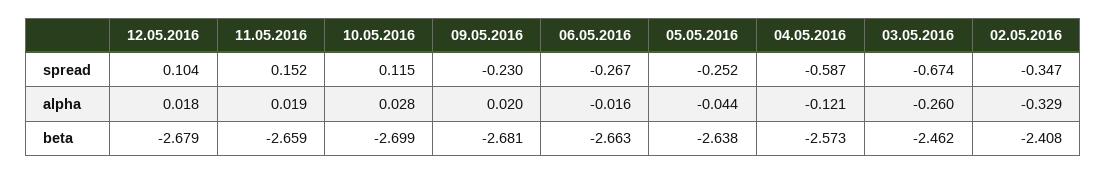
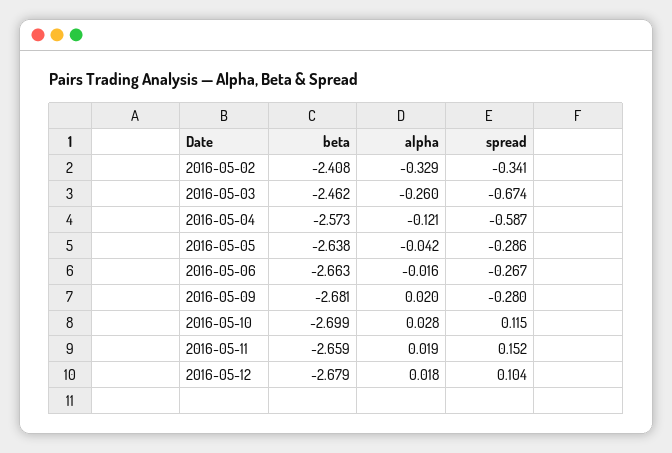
  {
    "12.05.2016": {
      "spread": 0.104,
      "alpha": 0.018,
      "beta": -2.679
    },
    "11.05.2016": {
      "spread": 0.152,
      "alpha": 0.019,
      "beta": -2.659
    },
    "10.05.2016": {
      "spread": 0.115,
      "alpha": 0.028,
      "beta": -2.699
    },
    "09.05.2016": {
-     "spread": -0.23,
+     "spread": -0.28,
      "alpha": 0.02,
      "beta": -2.681
    },
    "06.05.2016": {
      "spread": -0.267,
      "alpha": -0.016,
      "beta": -2.663
    },
    "05.05.2016": {
-     "spread": -0.252,
+     "spread": -0.286,
-     "alpha": -0.044,
+     "alpha": -0.042,
      "beta": -2.638
    },
    "04.05.2016": {
      "spread": -0.587,
      "alpha": -0.121,
      "beta": -2.573
    },
    "03.05.2016": {
      "spread": -0.674,
      "alpha": -0.26,
      "beta": -2.462
    },
    "02.05.2016": {
-     "spread": -0.347,
+     "spread": -0.341,
      "alpha": -0.329,
      "beta": -2.408
    }
  }

